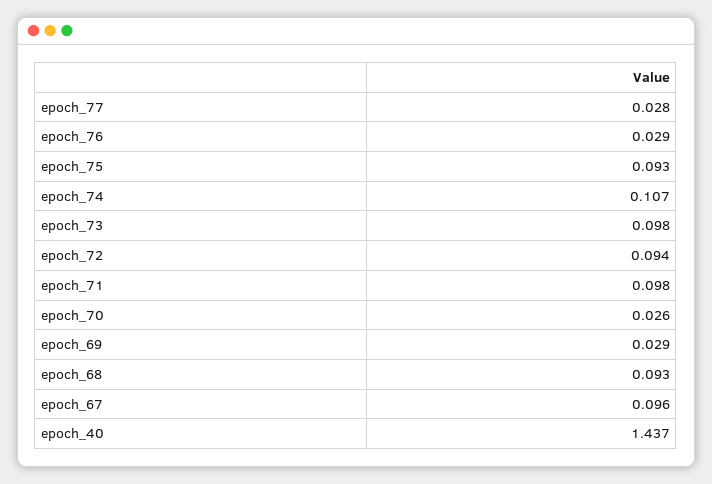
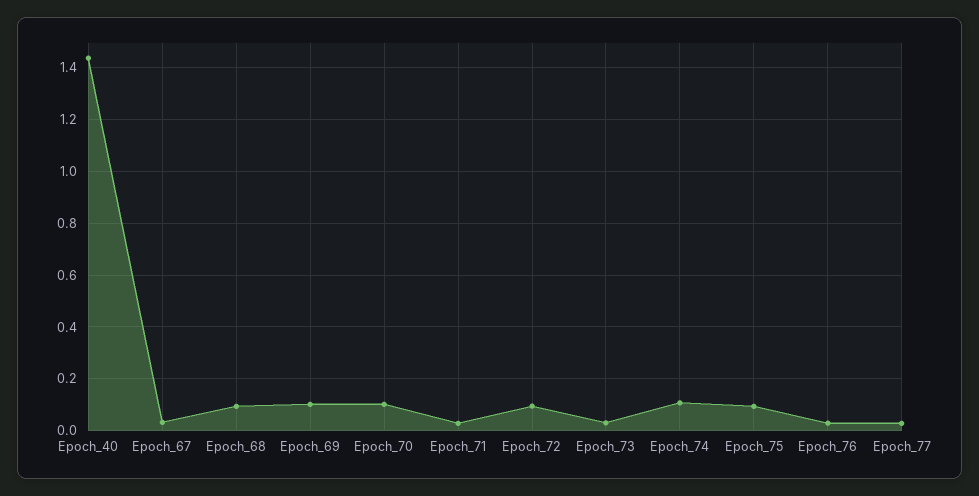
  {
    "epoch_77": 0.028,
    "epoch_76": 0.029,
    "epoch_75": 0.093,
    "epoch_74": 0.107,
-   "epoch_73": 0.098,
+   "epoch_73": 0.025,
    "epoch_72": 0.094,
-   "epoch_71": 0.098,
+   "epoch_71": 0.025,
-   "epoch_70": 0.026,
+   "epoch_70": 0.1,
-   "epoch_69": 0.029,
+   "epoch_69": 0.1,
    "epoch_68": 0.093,
-   "epoch_67": 0.096,
+   "epoch_67": 0.025,
    "epoch_40": 1.437
  }

